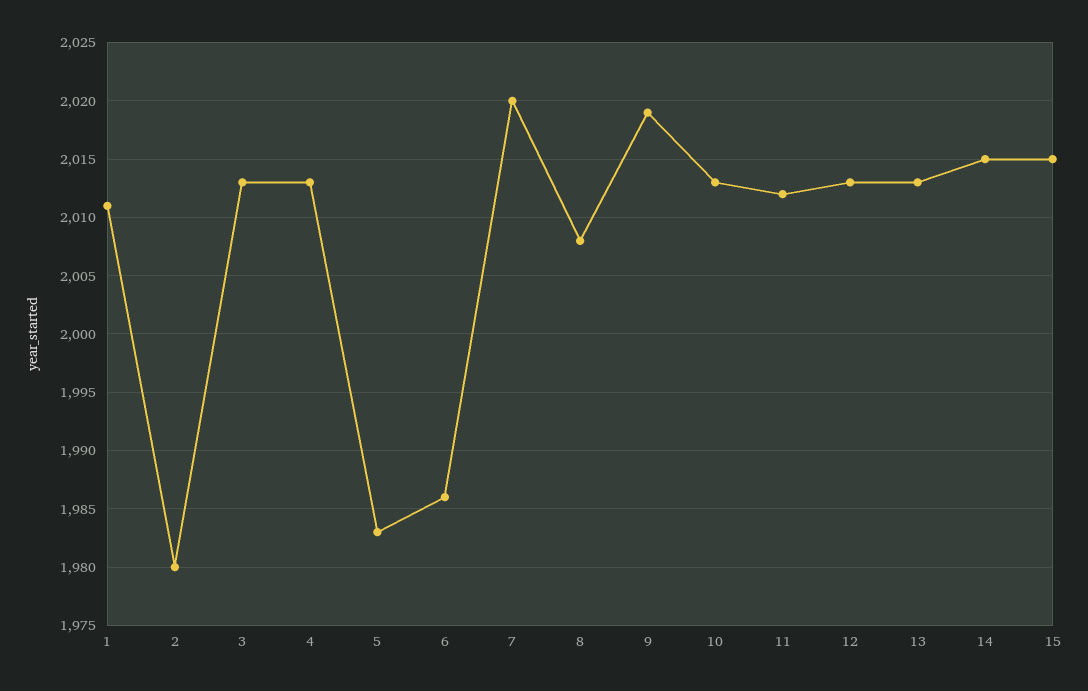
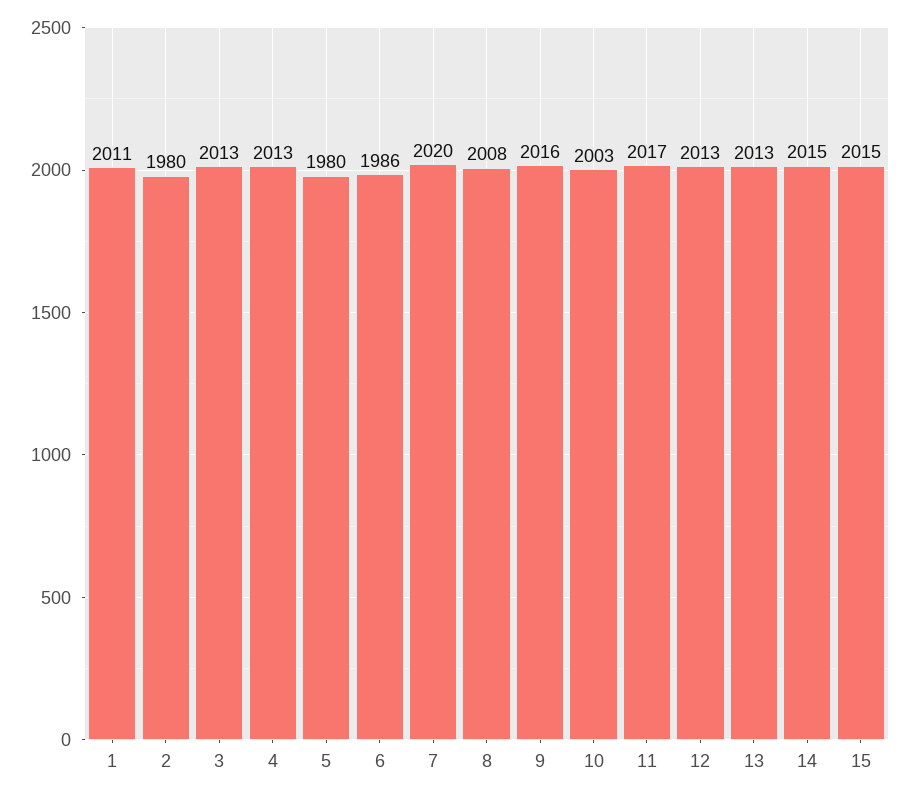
  {
    "1": 2011,
    "2": 1980,
    "3": 2013,
    "4": 2013,
-   "5": 1983,
+   "5": 1980,
    "6": 1986,
    "7": 2020,
    "8": 2008,
-   "9": 2019,
+   "9": 2016,
-   "10": 2013,
+   "10": 2003,
-   "11": 2012,
+   "11": 2017,
    "12": 2013,
    "13": 2013,
    "14": 2015,
    "15": 2015
  }

